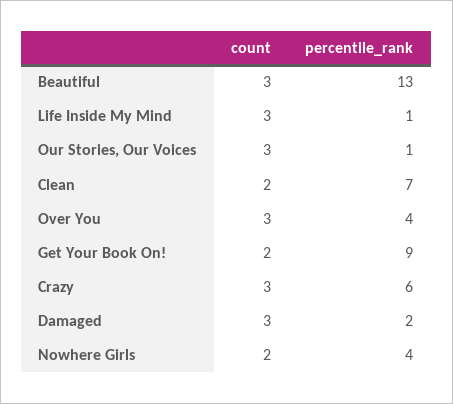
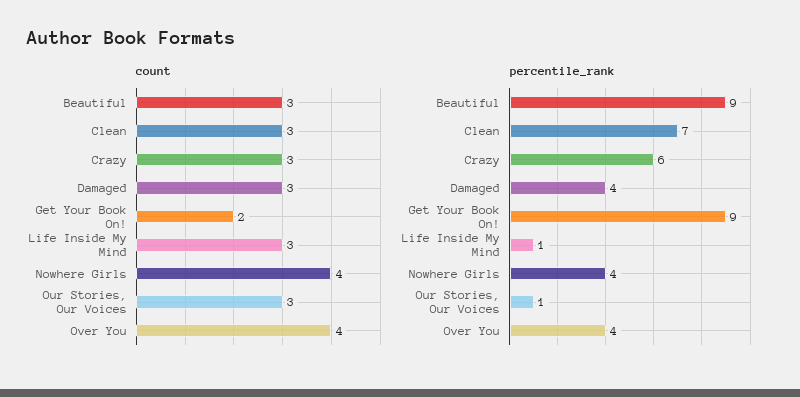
  {
    "count": {
      "Beautiful": 3,
      "Life Inside My Mind": 3,
      "Our Stories, Our Voices": 3,
-     "Clean": 2,
+     "Clean": 3,
-     "Over You": 3,
+     "Over You": 4,
      "Get Your Book On!": 2,
      "Crazy": 3,
      "Damaged": 3,
-     "Nowhere Girls": 2
+     "Nowhere Girls": 4
    },
    "percentile_rank": {
-     "Beautiful": 13,
+     "Beautiful": 9,
      "Life Inside My Mind": 1,
      "Our Stories, Our Voices": 1,
      "Clean": 7,
      "Over You": 4,
      "Get Your Book On!": 9,
      "Crazy": 6,
-     "Damaged": 2,
+     "Damaged": 4,
      "Nowhere Girls": 4
    }
  }

